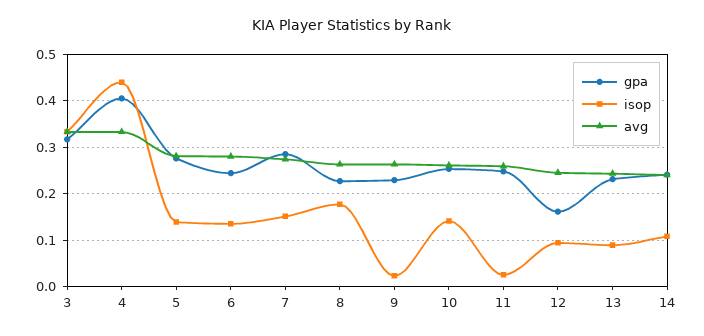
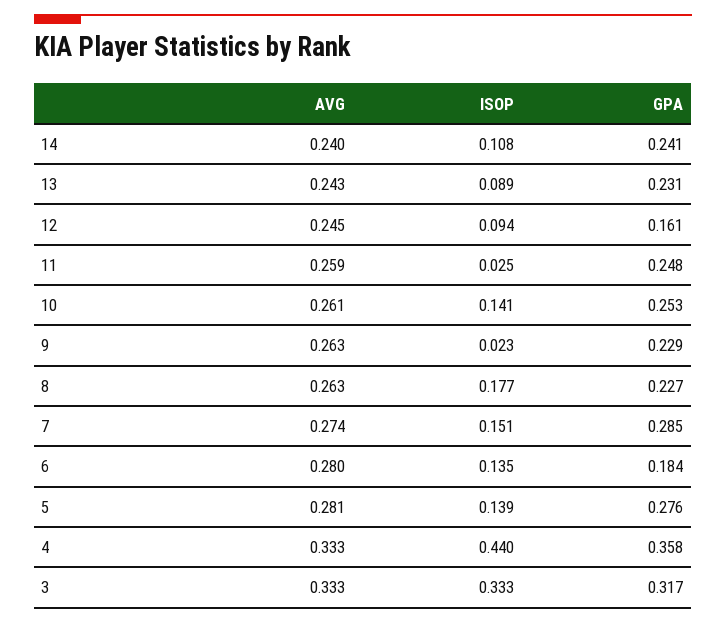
  {
    "gpa": {
      "3": 0.317,
-     "4": 0.4,
+     "4": 0.358,
      "5": 0.276,
-     "6": 0.24,
+     "6": 0.184,
      "7": 0.285,
      "8": 0.227,
      "9": 0.229,
      "10": 0.253,
      "11": 0.248,
      "12": 0.161,
      "13": 0.231,
      "14": 0.241
    },
    "isop": {
      "3": 0.333,
      "4": 0.44,
      "5": 0.139,
      "6": 0.135,
      "7": 0.151,
      "8": 0.177,
      "9": 0.023,
      "10": 0.141,
      "11": 0.025,
      "12": 0.094,
      "13": 0.089,
      "14": 0.108
    },
    "avg": {
      "3": 0.333,
      "4": 0.333,
      "5": 0.281,
      "6": 0.28,
      "7": 0.274,
      "8": 0.263,
      "9": 0.263,
      "10": 0.261,
      "11": 0.259,
      "12": 0.245,
      "13": 0.243,
      "14": 0.24
    }
  }

